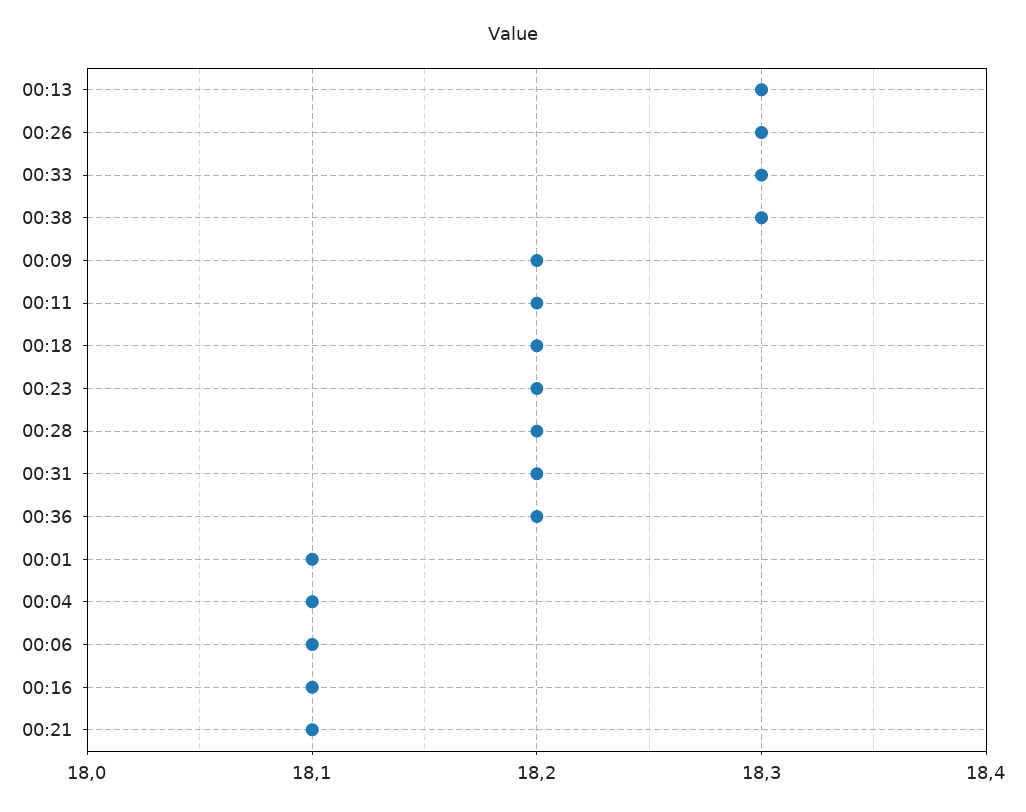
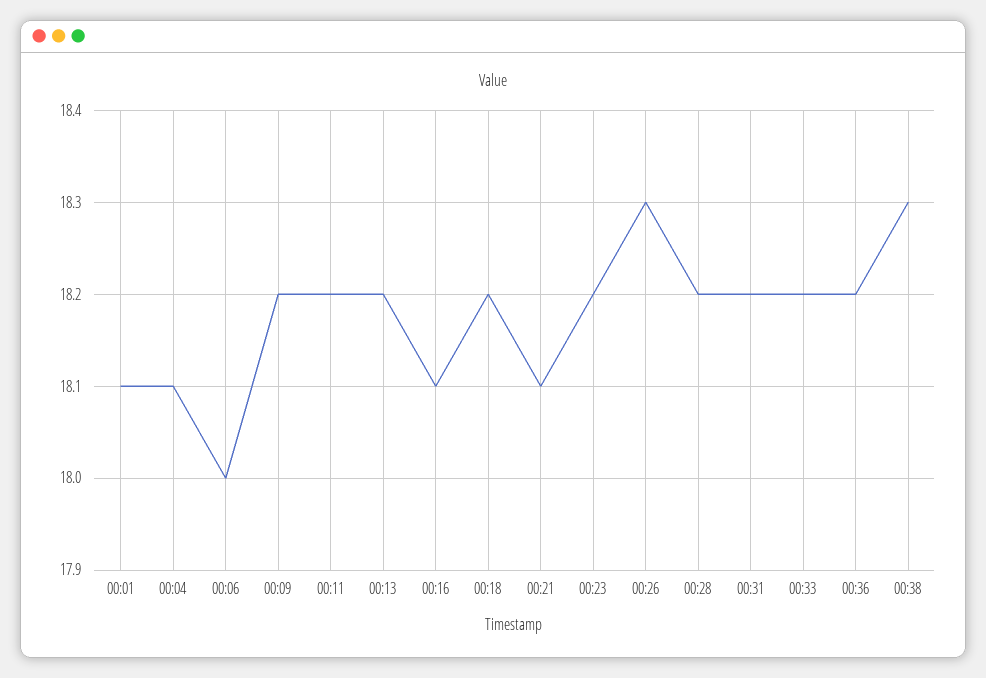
  {
-   "00:13": 18.3,
+   "00:13": 18.2,
    "00:26": 18.3,
-   "00:33": 18.3,
+   "00:33": 18.2,
    "00:38": 18.3,
    "00:09": 18.2,
    "00:11": 18.2,
    "00:18": 18.2,
    "00:23": 18.2,
    "00:28": 18.2,
    "00:31": 18.2,
    "00:36": 18.2,
    "00:01": 18.1,
    "00:04": 18.1,
-   "00:06": 18.1,
+   "00:06": 18,
    "00:16": 18.1,
    "00:21": 18.1
  }

